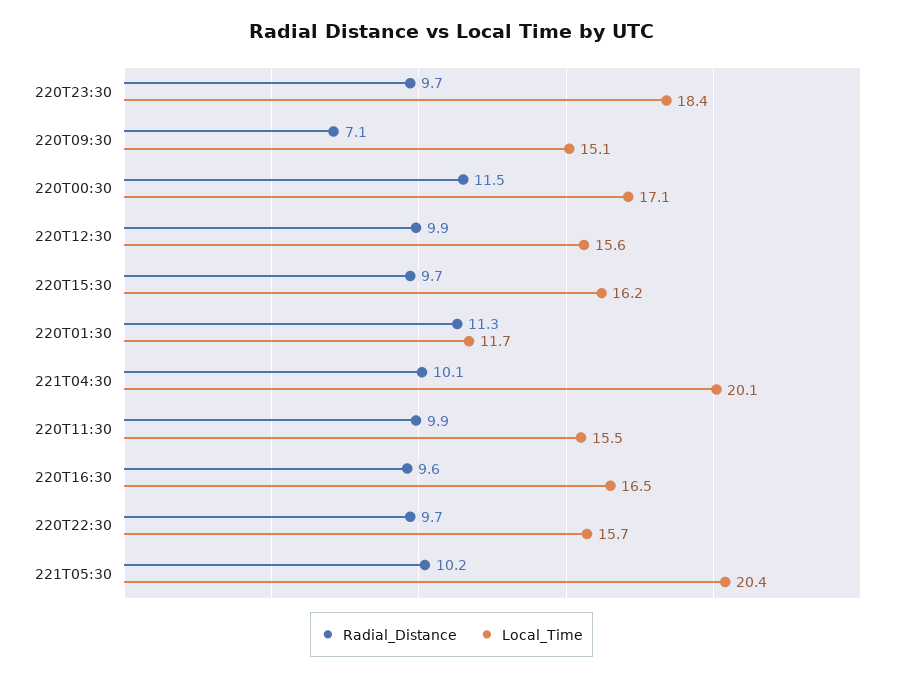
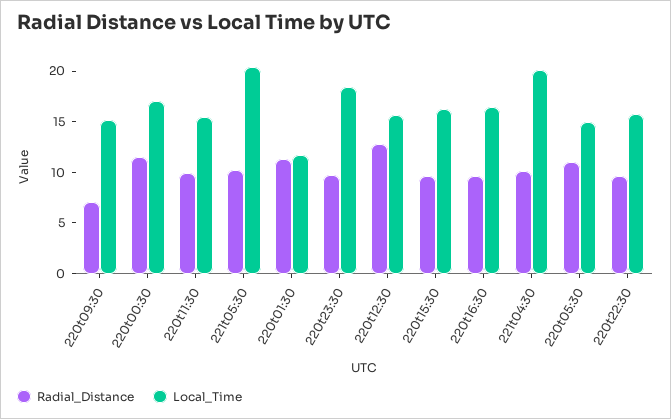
  {
    "Radial_Distance": {
      "220T23:30": 9.7,
      "220T09:30": 7.1,
      "220T00:30": 11.5,
-     "220T12:30": 9.9,
+     "220T12:30": 13,
      "220T15:30": 9.7,
      "220T01:30": 11.3,
      "221T04:30": 10.1,
      "220T11:30": 9.9,
      "220T16:30": 9.6,
      "220T22:30": 9.7,
-     "221T05:30": 10.2
+     "221T05:30": 10.2,
+     "220t05:30": 11
    },
    "Local_Time": {
      "220T23:30": 18.4,
      "220T09:30": 15.1,
      "220T00:30": 17.1,
      "220T12:30": 15.6,
      "220T15:30": 16.2,
      "220T01:30": 11.7,
      "221T04:30": 20.1,
      "220T11:30": 15.5,
      "220T16:30": 16.5,
      "220T22:30": 15.7,
-     "221T05:30": 20.4
+     "221T05:30": 20.4,
+     "220t05:30": 15
    }
  }

